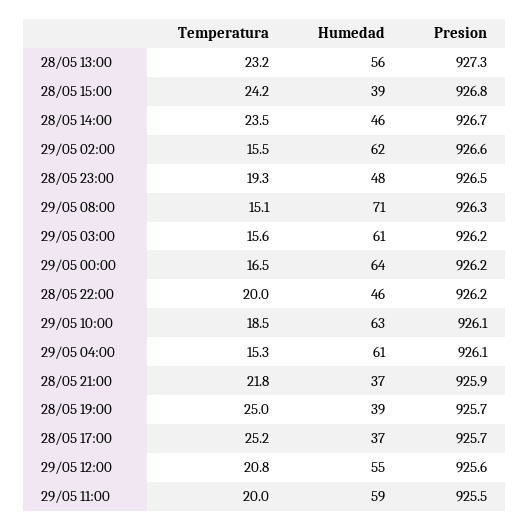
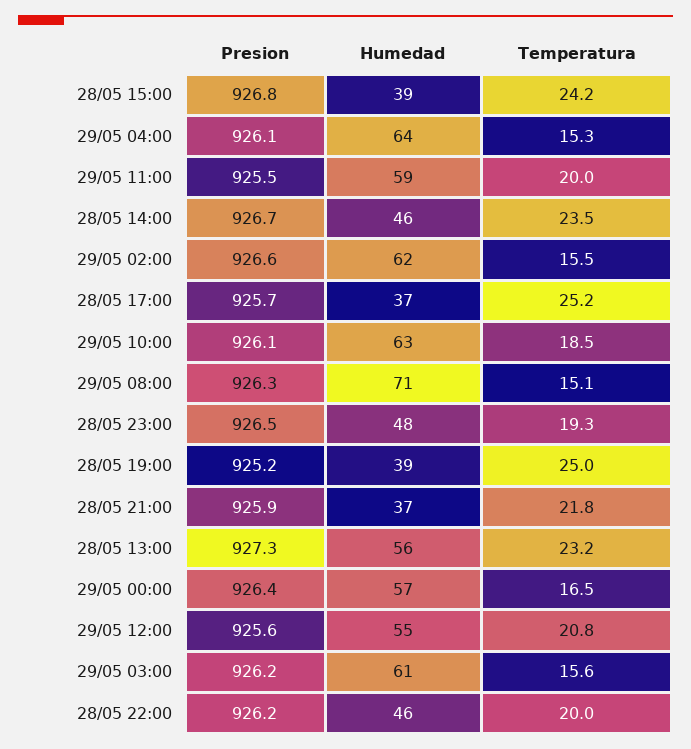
  {
    "Temperatura": {
      "28/05 13:00": 23.2,
      "28/05 15:00": 24.2,
      "28/05 14:00": 23.5,
      "29/05 02:00": 15.5,
      "28/05 23:00": 19.3,
      "29/05 08:00": 15.1,
      "29/05 03:00": 15.6,
      "29/05 00:00": 16.5,
      "28/05 22:00": 20,
      "29/05 10:00": 18.5,
      "29/05 04:00": 15.3,
      "28/05 21:00": 21.8,
      "28/05 19:00": 25,
      "28/05 17:00": 25.2,
      "29/05 12:00": 20.8,
      "29/05 11:00": 20
    },
    "Humedad": {
      "28/05 13:00": 56,
      "28/05 15:00": 39,
      "28/05 14:00": 46,
      "29/05 02:00": 62,
      "28/05 23:00": 48,
      "29/05 08:00": 71,
      "29/05 03:00": 61,
-     "29/05 00:00": 64,
+     "29/05 00:00": 57,
      "28/05 22:00": 46,
      "29/05 10:00": 63,
-     "29/05 04:00": 61,
+     "29/05 04:00": 64,
      "28/05 21:00": 37,
      "28/05 19:00": 39,
      "28/05 17:00": 37,
      "29/05 12:00": 55,
      "29/05 11:00": 59
    },
    "Presion": {
      "28/05 13:00": 927.3,
      "28/05 15:00": 926.8,
      "28/05 14:00": 926.7,
      "29/05 02:00": 926.6,
      "28/05 23:00": 926.5,
      "29/05 08:00": 926.3,
      "29/05 03:00": 926.2,
-     "29/05 00:00": 926.2,
+     "29/05 00:00": 926.4,
      "28/05 22:00": 926.2,
      "29/05 10:00": 926.1,
      "29/05 04:00": 926.1,
      "28/05 21:00": 925.9,
-     "28/05 19:00": 925.7,
+     "28/05 19:00": 925.2,
      "28/05 17:00": 925.7,
      "29/05 12:00": 925.6,
      "29/05 11:00": 925.5
    }
  }

